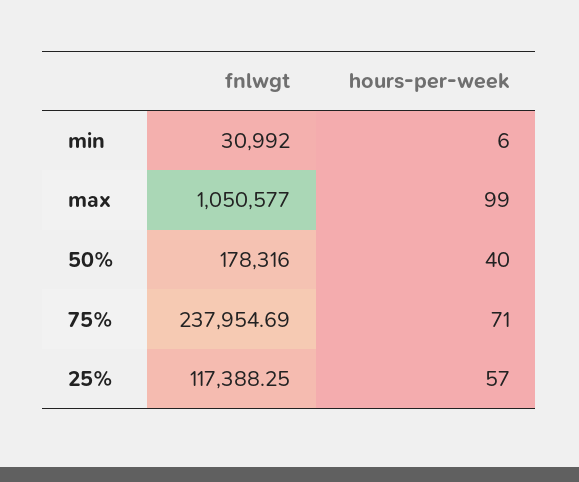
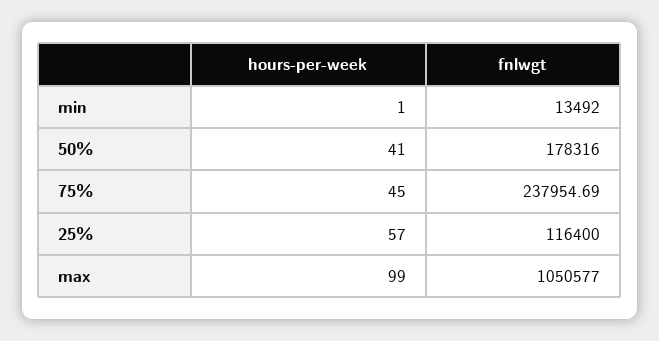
  {
    "fnlwgt": {
-     "min": 30992,
+     "min": 13492,
      "max": 1050577,
      "50%": 178316,
      "75%": 237954.69,
-     "25%": 117388.25
+     "25%": 116400
    },
    "hours-per-week": {
-     "min": 6,
+     "min": 1,
      "max": 99,
-     "50%": 40,
+     "50%": 41,
-     "75%": 71,
+     "75%": 45,
      "25%": 57
    }
  }

